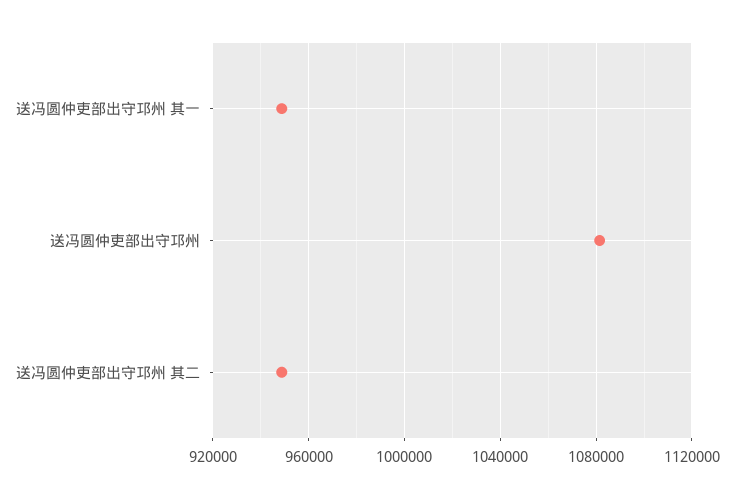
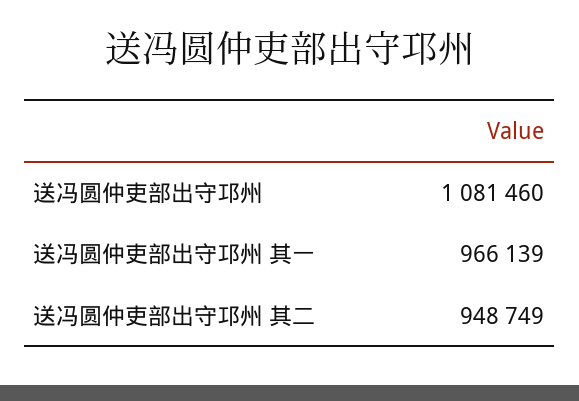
  {
-   "送冯圆仲吏部出守邛州 其一": 950000,
+   "送冯圆仲吏部出守邛州 其一": 966139,
    "送冯圆仲吏部出守邛州": 1081460,
    "送冯圆仲吏部出守邛州 其二": 948749
  }

